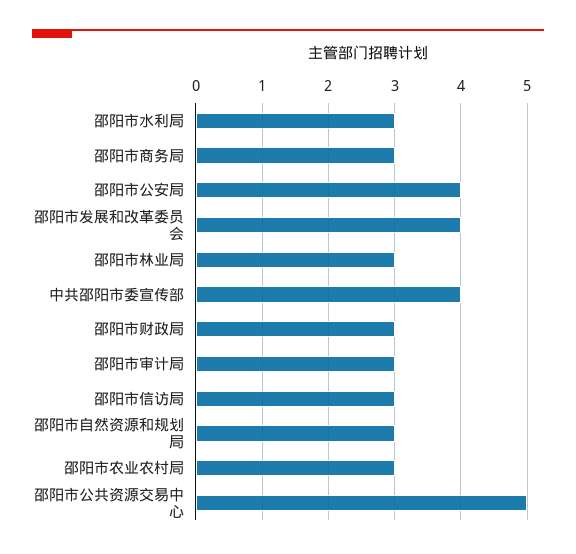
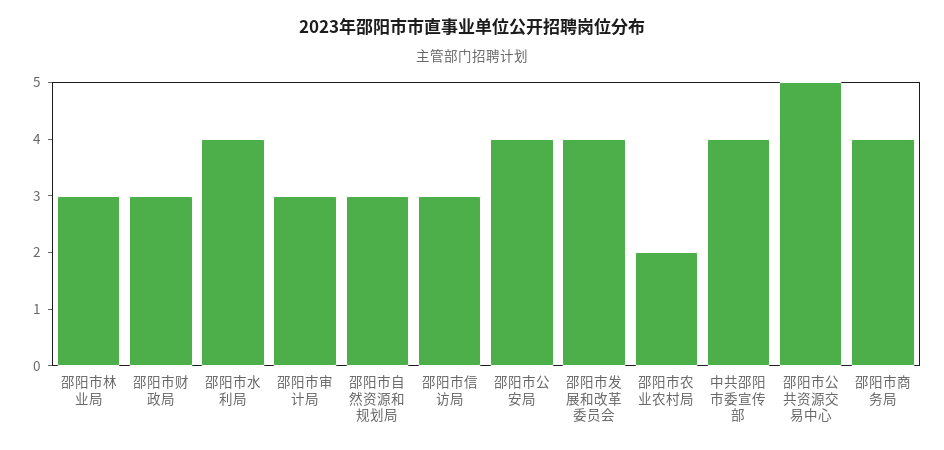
  {
-   "邵阳市水利局": 3,
+   "邵阳市水利局": 4,
-   "邵阳市商务局": 3,
+   "邵阳市商务局": 4,
    "邵阳市公安局": 4,
    "邵阳市发展和改革委员会": 4,
    "邵阳市林业局": 3,
    "中共邵阳市委宣传部": 4,
    "邵阳市财政局": 3,
    "邵阳市审计局": 3,
    "邵阳市信访局": 3,
    "邵阳市自然资源和规划局": 3,
-   "邵阳市农业农村局": 3,
+   "邵阳市农业农村局": 2,
    "邵阳市公共资源交易中心": 5
  }

